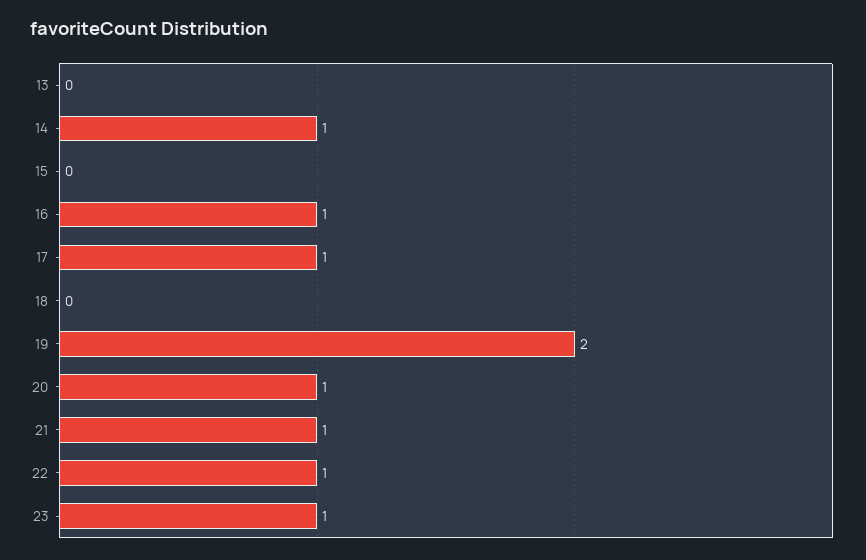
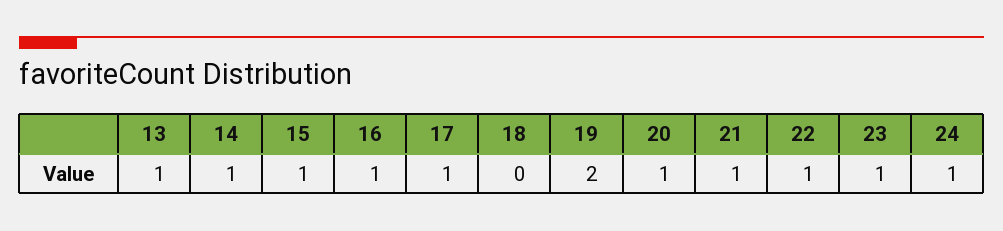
  {
-   "13": 0,
+   "13": 1,
    "14": 1,
-   "15": 0,
+   "15": 1,
    "16": 1,
    "17": 1,
    "18": 0,
    "19": 2,
    "20": 1,
    "21": 1,
    "22": 1,
-   "23": 1
+   "23": 1,
+   "24": 1
  }

